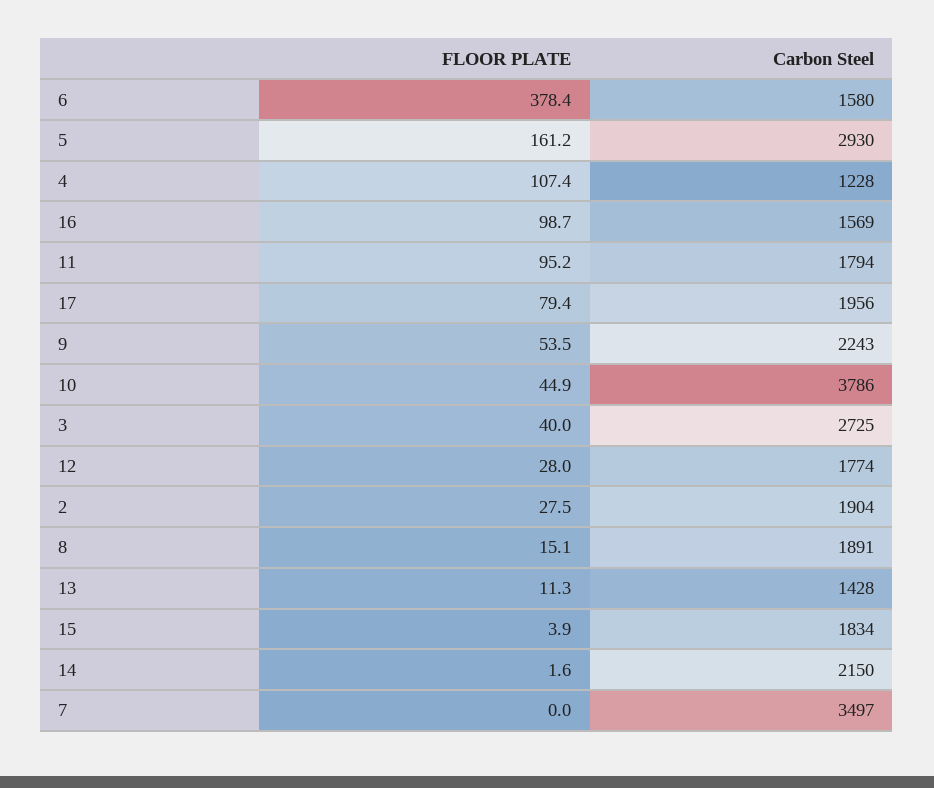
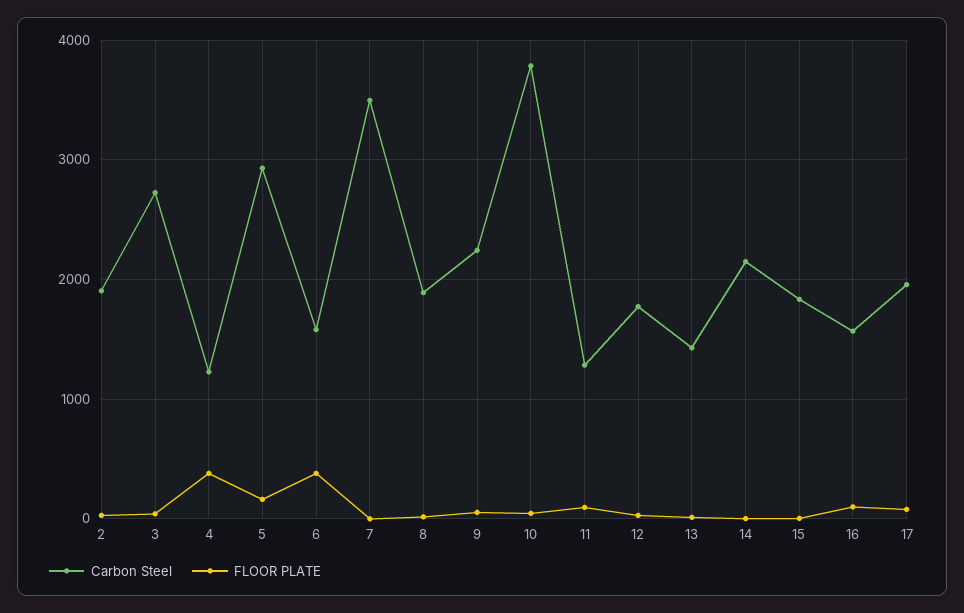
  {
    "FLOOR PLATE": {
      "6": 378.4,
      "5": 161.2,
-     "4": 107.4,
+     "4": 400,
      "16": 98.7,
      "11": 95.2,
      "17": 79.4,
      "9": 53.5,
      "10": 44.9,
      "3": 40,
      "12": 28,
      "2": 27.5,
      "8": 15.1,
      "13": 11.3,
      "15": 3.9,
      "14": 1.6,
      "7": 0
    },
    "Carbon Steel": {
      "6": 1580,
      "5": 2930,
      "4": 1228,
      "16": 1569,
-     "11": 1794,
+     "11": 1300,
      "17": 1956,
      "9": 2243,
      "10": 3786,
      "3": 2725,
      "12": 1774,
      "2": 1904,
      "8": 1891,
      "13": 1428,
      "15": 1834,
      "14": 2150,
      "7": 3497
    }
  }

